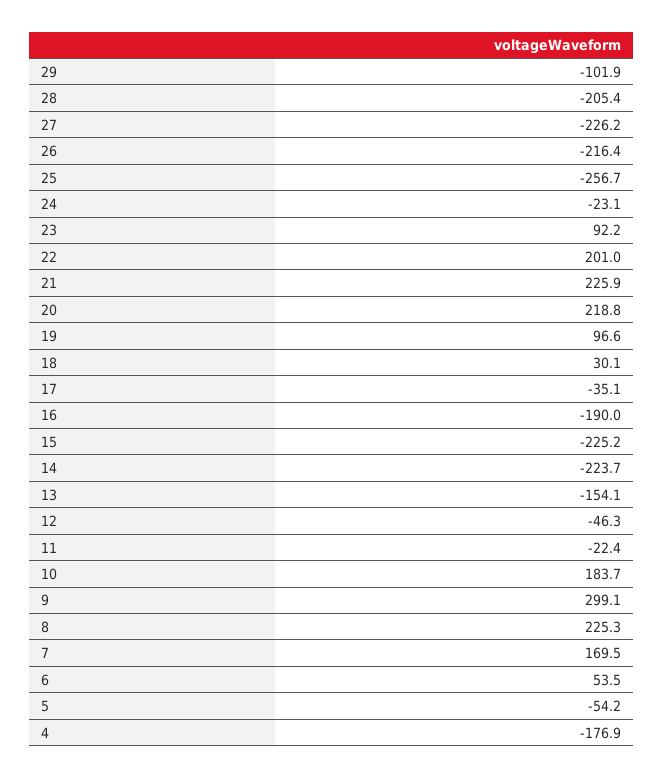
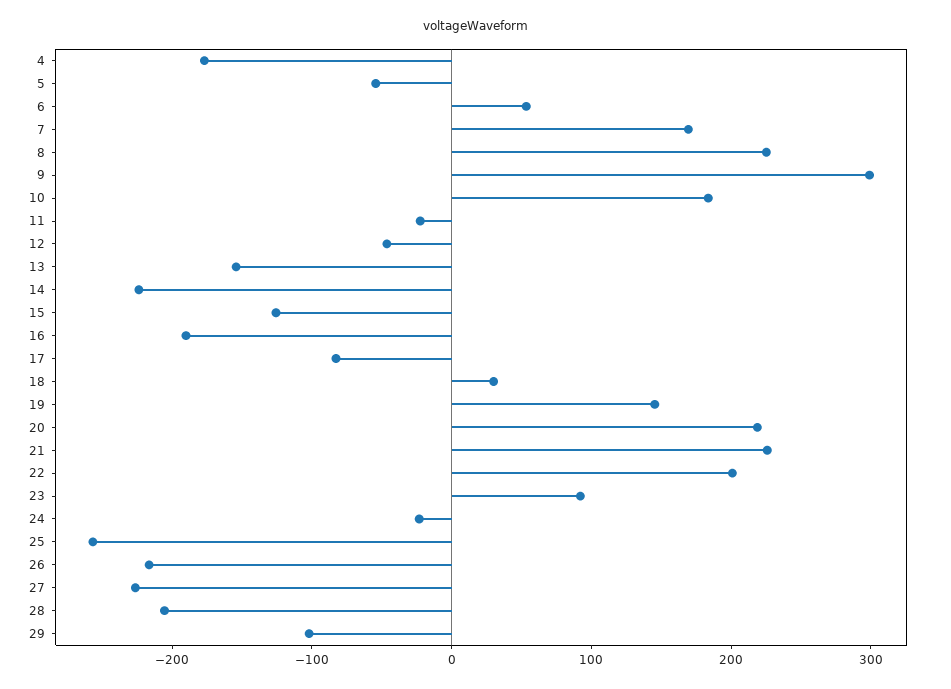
  {
    "29": -101.9,
    "28": -205.4,
    "27": -226.2,
    "26": -216.4,
    "25": -256.7,
    "24": -23.1,
    "23": 92.2,
    "22": 201,
    "21": 225.9,
    "20": 218.8,
-   "19": 96.6,
+   "19": 140,
    "18": 30.1,
-   "17": -35.1,
+   "17": -80,
    "16": -190,
-   "15": -225.2,
+   "15": -120,
    "14": -223.7,
    "13": -154.1,
    "12": -46.3,
    "11": -22.4,
    "10": 183.7,
    "9": 299.1,
    "8": 225.3,
    "7": 169.5,
    "6": 53.5,
    "5": -54.2,
    "4": -176.9
  }

